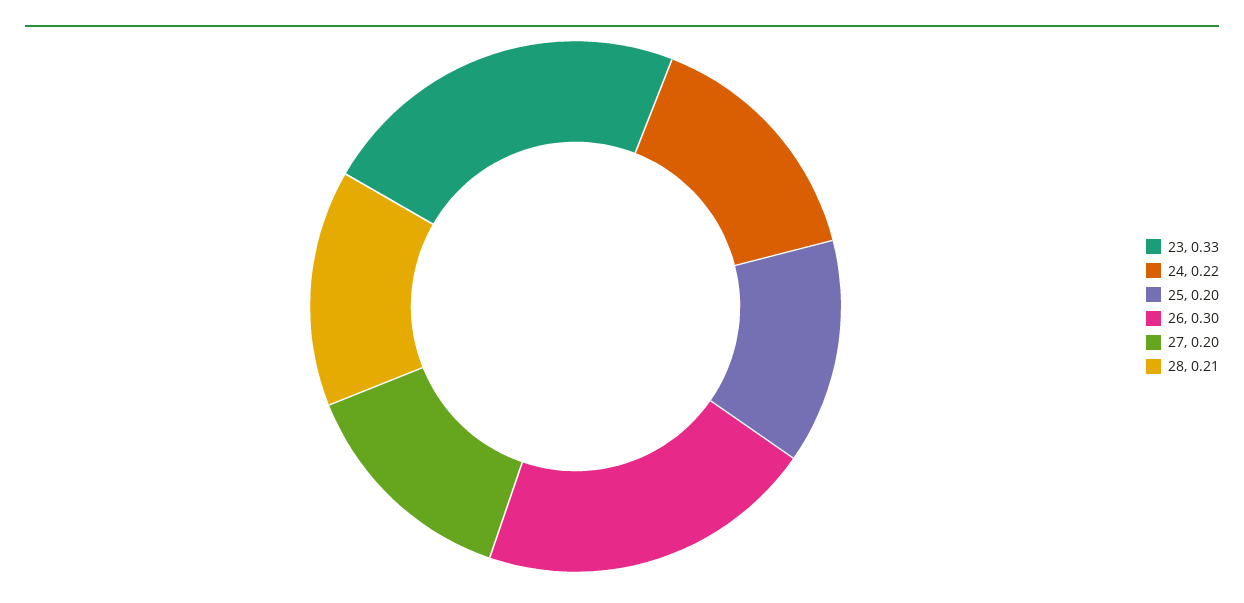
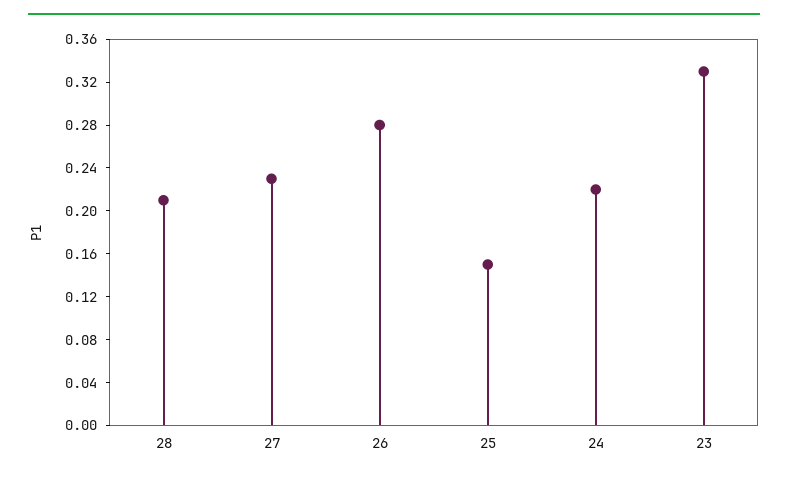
  {
    "23": 0.33,
    "24": 0.22,
-   "25": 0.2,
+   "25": 0.15,
-   "26": 0.3,
+   "26": 0.28,
-   "27": 0.2,
+   "27": 0.23,
    "28": 0.21
  }

